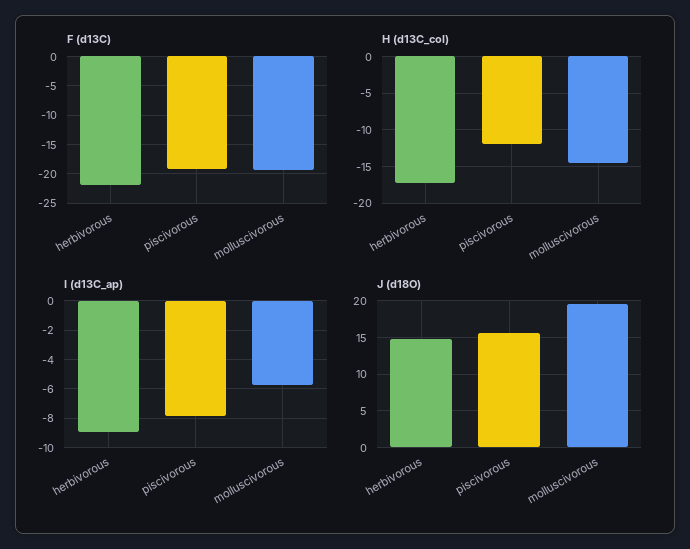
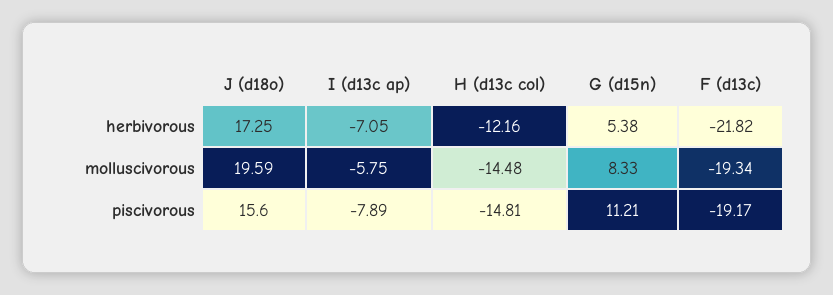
  {
    "F (d13C)": {
      "herbivorous": -21.82,
      "piscivorous": -19.17,
      "molluscivorous": -19.34
    },
    "H (d13C_col)": {
-     "herbivorous": -17,
+     "herbivorous": -12.16,
-     "piscivorous": -12,
+     "piscivorous": -14.81,
      "molluscivorous": -14.48
    },
    "I (d13C_ap)": {
-     "herbivorous": -9,
+     "herbivorous": -7.05,
      "piscivorous": -7.89,
      "molluscivorous": -5.75
    },
    "J (d18O)": {
-     "herbivorous": 15,
+     "herbivorous": 17.25,
      "piscivorous": 15.6,
      "molluscivorous": 19.59
-   }
+   },
+   "G (d15n)": {
+     "herbivorous": 5.38,
+     "molluscivorous": 8.33,
+     "piscivorous": 11.21
+   }
  }

